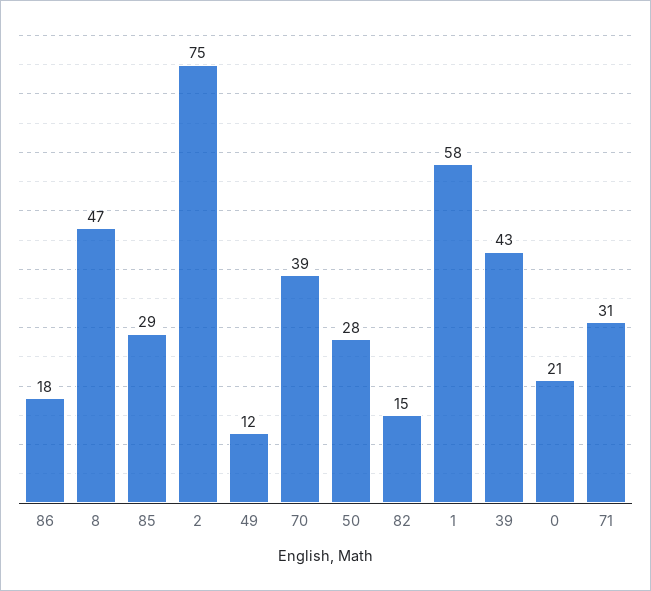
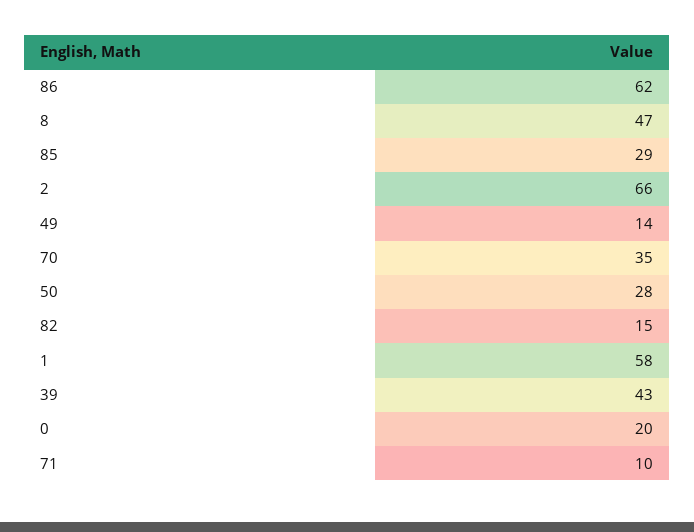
  {
-   "86": 18,
+   "86": 62,
    "8": 47,
    "85": 29,
-   "2": 75,
+   "2": 66,
-   "49": 12,
+   "49": 14,
-   "70": 39,
+   "70": 35,
    "50": 28,
    "82": 15,
    "1": 58,
    "39": 43,
-   "0": 21,
+   "0": 20,
-   "71": 31
+   "71": 10
  }

